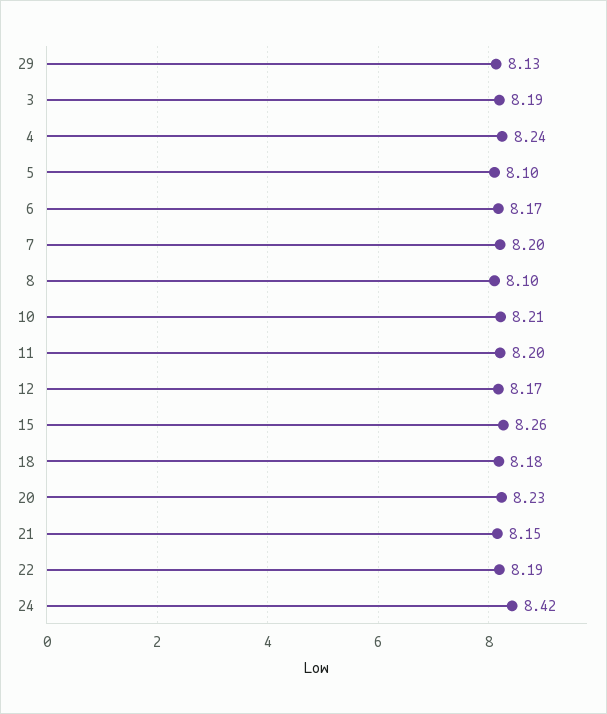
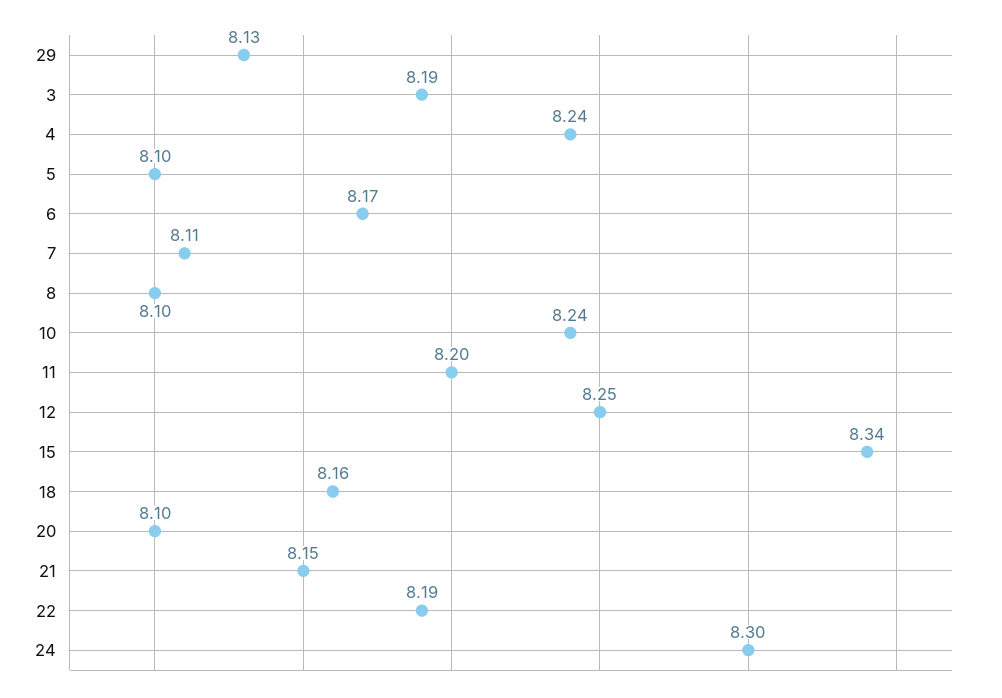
  {
    "29": 8.13,
    "3": 8.19,
    "4": 8.24,
    "5": 8.1,
    "6": 8.17,
-   "7": 8.2,
+   "7": 8.11,
    "8": 8.1,
-   "10": 8.21,
+   "10": 8.24,
    "11": 8.2,
-   "12": 8.17,
+   "12": 8.25,
-   "15": 8.26,
+   "15": 8.34,
-   "18": 8.18,
+   "18": 8.16,
-   "20": 8.23,
+   "20": 8.1,
    "21": 8.15,
    "22": 8.19,
-   "24": 8.42
+   "24": 8.3
  }

